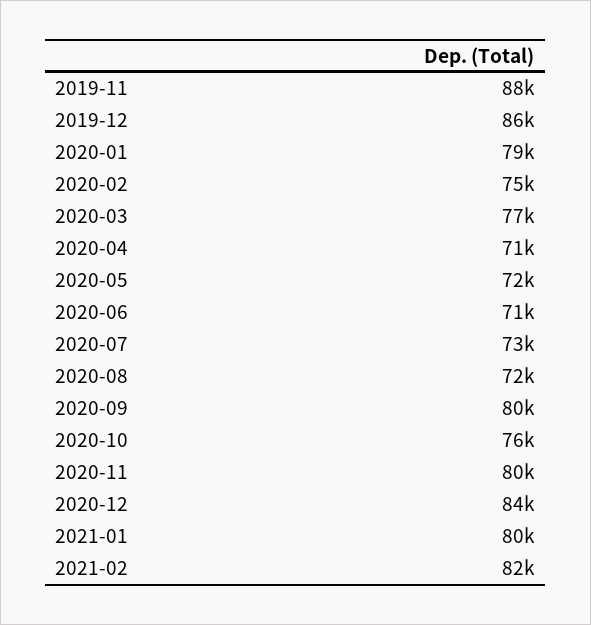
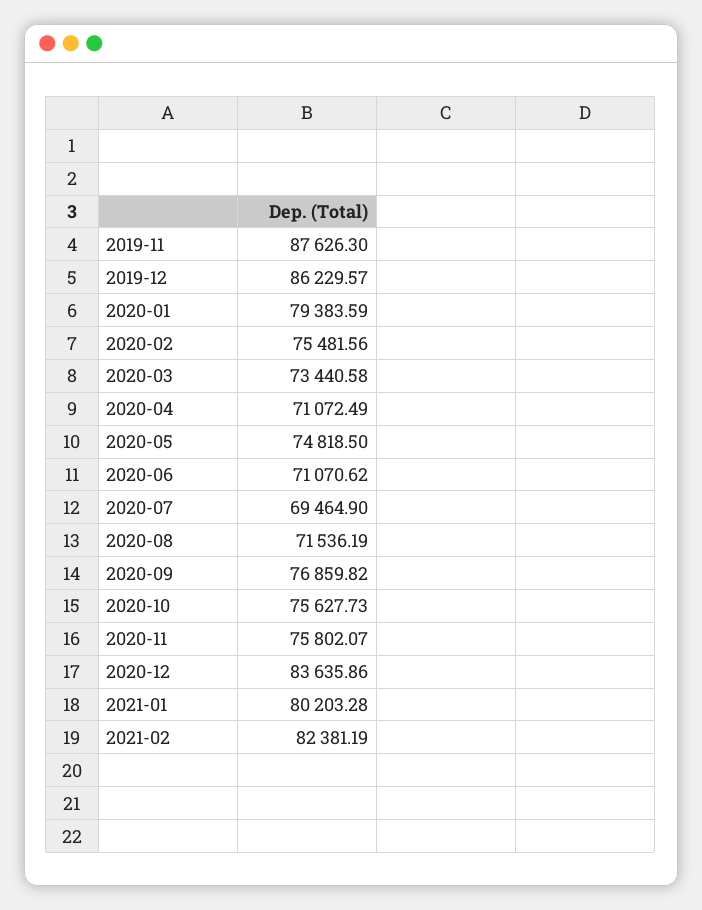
  {
    "2019-11": 87626.3,
    "2019-12": 86229.57,
    "2020-01": 79383.59,
    "2020-02": 75481.56,
-   "2020-03": 77000,
+   "2020-03": 73440.58,
    "2020-04": 71072.49,
-   "2020-05": 72000,
+   "2020-05": 74818.5,
    "2020-06": 71070.62,
-   "2020-07": 73000,
+   "2020-07": 69464.9,
    "2020-08": 71536.19,
-   "2020-09": 80000,
+   "2020-09": 76859.82,
    "2020-10": 75627.73,
-   "2020-11": 80000,
+   "2020-11": 75802.07,
    "2020-12": 83635.86,
    "2021-01": 80203.28,
    "2021-02": 82381.19
  }

